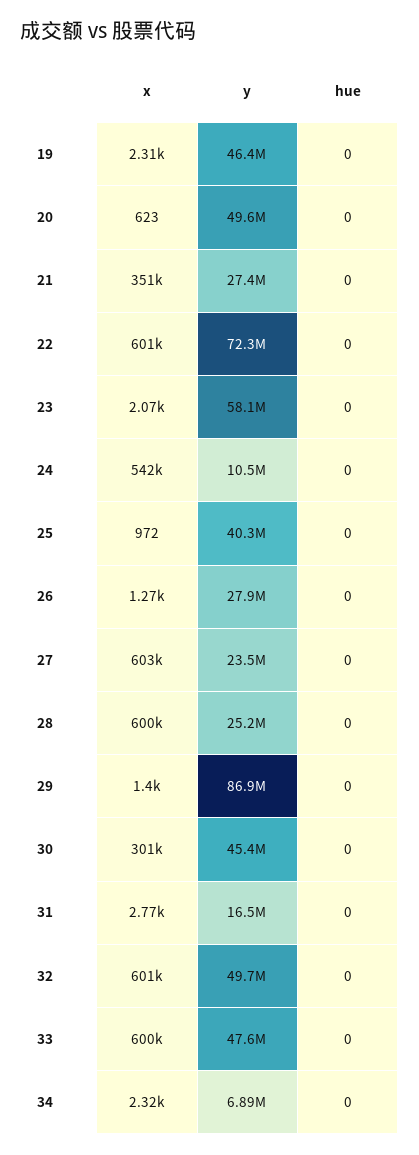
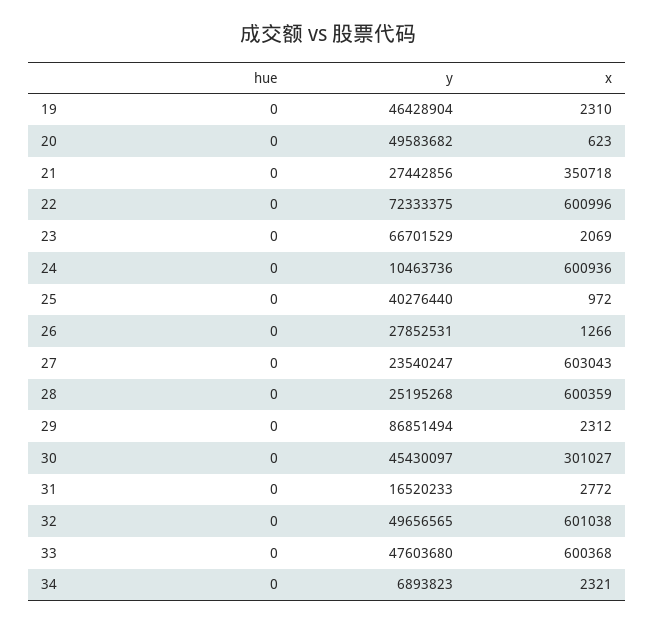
  {
    "x": {
      "19": 2310,
      "20": 623,
      "21": 350718,
      "22": 600996,
      "23": 2069,
-     "24": 542000,
+     "24": 600936,
      "25": 972,
      "26": 1266,
      "27": 603043,
      "28": 600359,
-     "29": 1400,
+     "29": 2312,
      "30": 301027,
      "31": 2772,
      "32": 601038,
      "33": 600368,
      "34": 2321
    },
    "y": {
      "19": 46428904,
      "20": 49583682,
      "21": 27442856,
      "22": 72333375,
-     "23": 58100000,
+     "23": 66701529,
      "24": 10463736,
      "25": 40276440,
      "26": 27852531,
      "27": 23540247,
      "28": 25195268,
      "29": 86851494,
      "30": 45430097,
      "31": 16520233,
      "32": 49656565,
      "33": 47603680,
      "34": 6893823
    },
    "hue": {
      "19": 0,
      "20": 0,
      "21": 0,
      "22": 0,
      "23": 0,
      "24": 0,
      "25": 0,
      "26": 0,
      "27": 0,
      "28": 0,
      "29": 0,
      "30": 0,
      "31": 0,
      "32": 0,
      "33": 0,
      "34": 0
    }
  }

